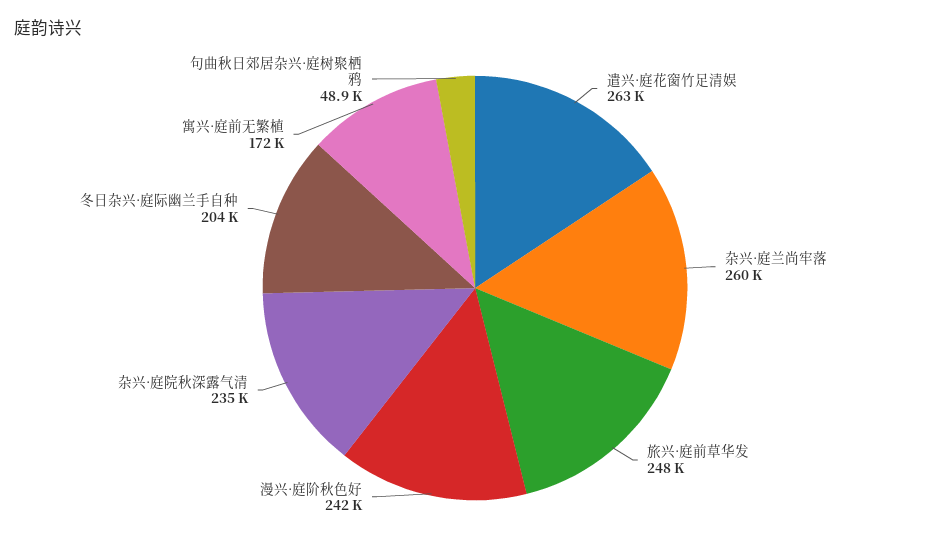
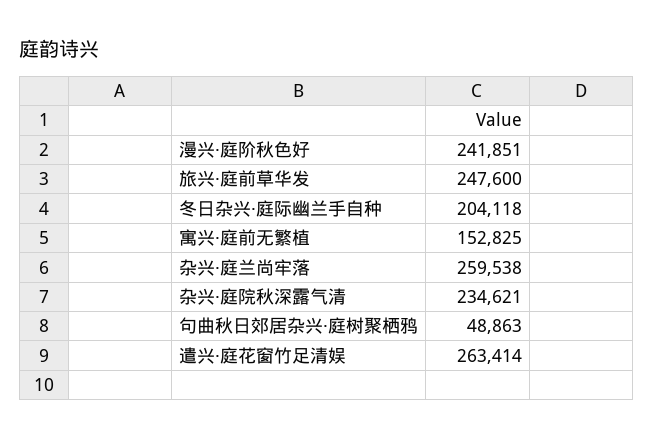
  {
    "遣兴·庭花窗竹足清娱": 263414,
    "杂兴·庭兰尚牢落": 259538,
    "旅兴·庭前草华发": 247600,
    "漫兴·庭阶秋色好": 241851,
    "杂兴·庭院秋深露气清": 234621,
    "冬日杂兴·庭际幽兰手自种": 204118,
-   "寓兴·庭前无繁植": 172000,
+   "寓兴·庭前无繁植": 152825,
    "句曲秋日郊居杂兴·庭树聚栖鸦": 48863
  }

